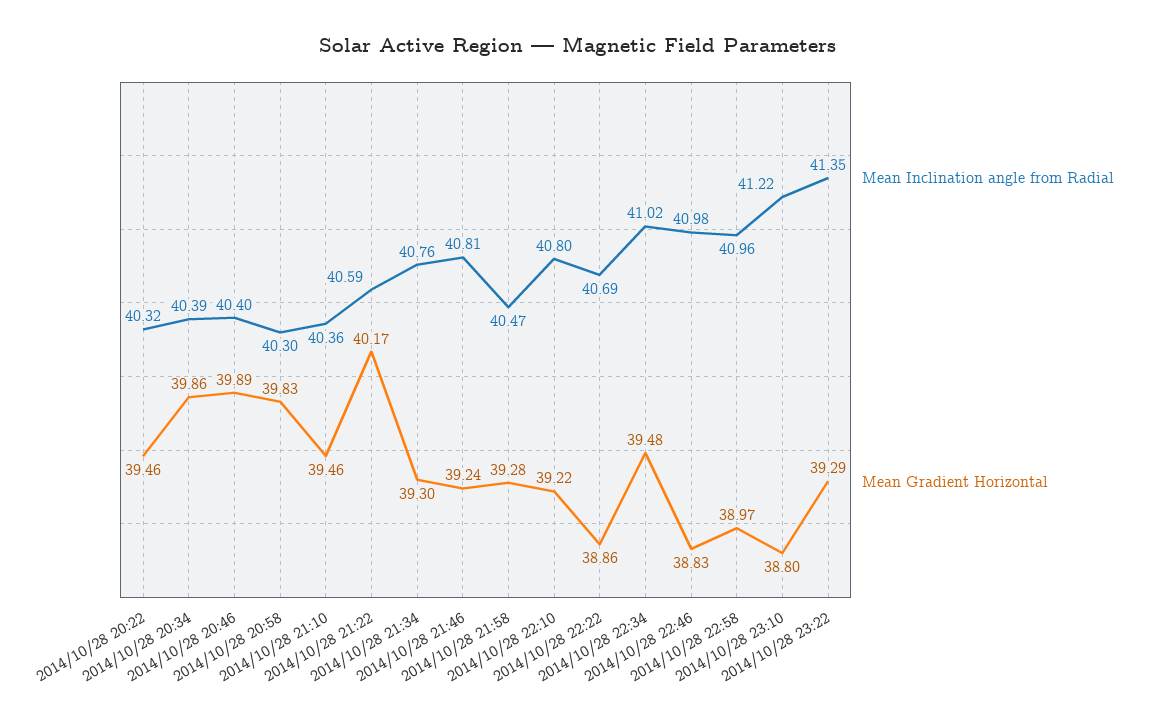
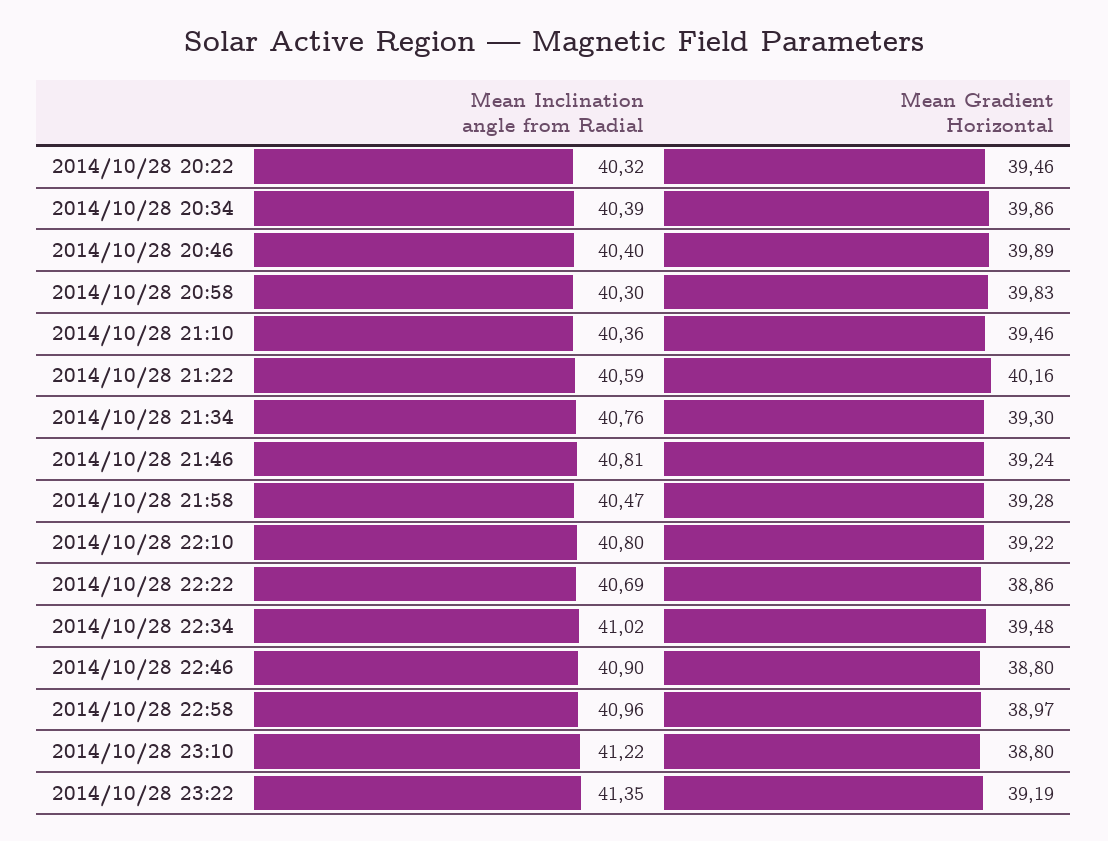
  {
    "Mean Inclination angle from Radial": {
      "2014/10/28 20:22": 40.32,
      "2014/10/28 20:34": 40.39,
      "2014/10/28 20:46": 40.4,
      "2014/10/28 20:58": 40.3,
      "2014/10/28 21:10": 40.36,
      "2014/10/28 21:22": 40.59,
      "2014/10/28 21:34": 40.76,
      "2014/10/28 21:46": 40.81,
      "2014/10/28 21:58": 40.47,
      "2014/10/28 22:10": 40.8,
      "2014/10/28 22:22": 40.69,
      "2014/10/28 22:34": 41.02,
-     "2014/10/28 22:46": 40.98,
+     "2014/10/28 22:46": 40.9,
      "2014/10/28 22:58": 40.96,
      "2014/10/28 23:10": 41.22,
      "2014/10/28 23:22": 41.35
    },
    "Mean Gradient Horizontal": {
      "2014/10/28 20:22": 39.46,
      "2014/10/28 20:34": 39.86,
      "2014/10/28 20:46": 39.89,
      "2014/10/28 20:58": 39.83,
      "2014/10/28 21:10": 39.46,
-     "2014/10/28 21:22": 40.17,
+     "2014/10/28 21:22": 40.16,
      "2014/10/28 21:34": 39.3,
      "2014/10/28 21:46": 39.24,
      "2014/10/28 21:58": 39.28,
      "2014/10/28 22:10": 39.22,
      "2014/10/28 22:22": 38.86,
      "2014/10/28 22:34": 39.48,
-     "2014/10/28 22:46": 38.83,
+     "2014/10/28 22:46": 38.8,
      "2014/10/28 22:58": 38.97,
      "2014/10/28 23:10": 38.8,
-     "2014/10/28 23:22": 39.29
+     "2014/10/28 23:22": 39.19
    }
  }

